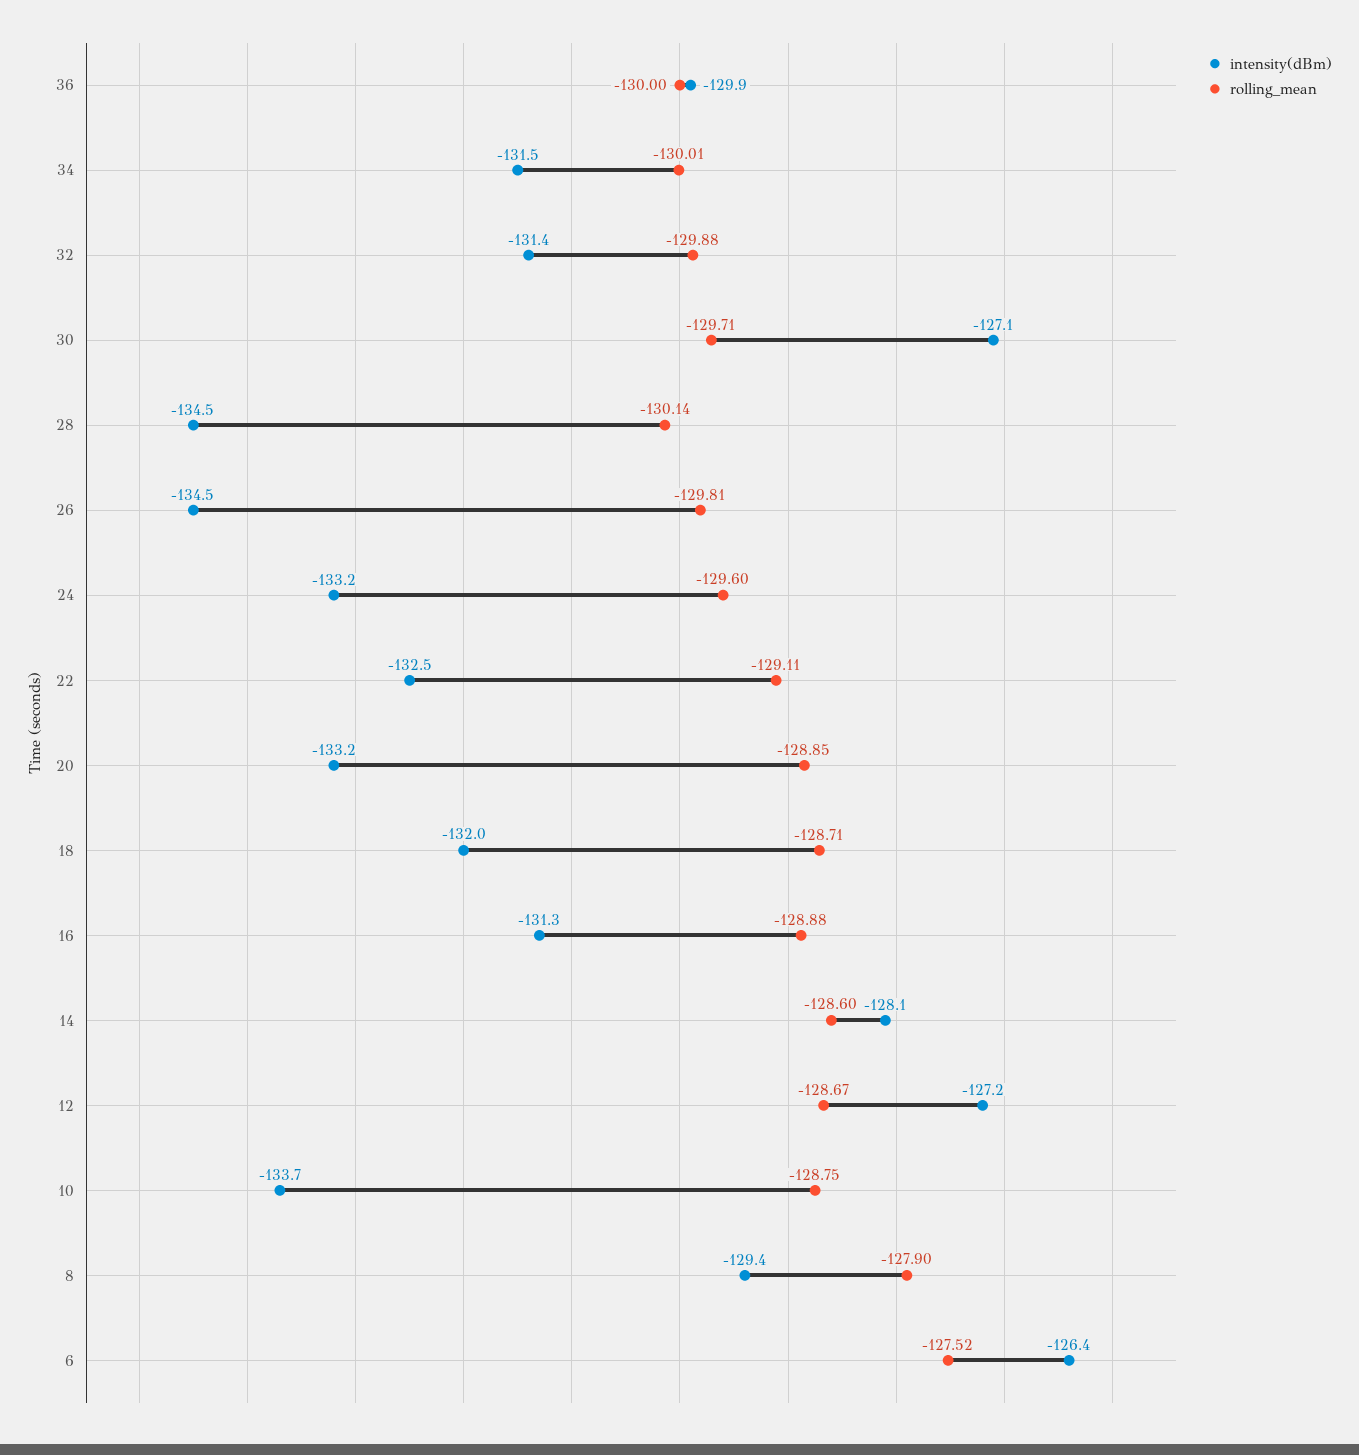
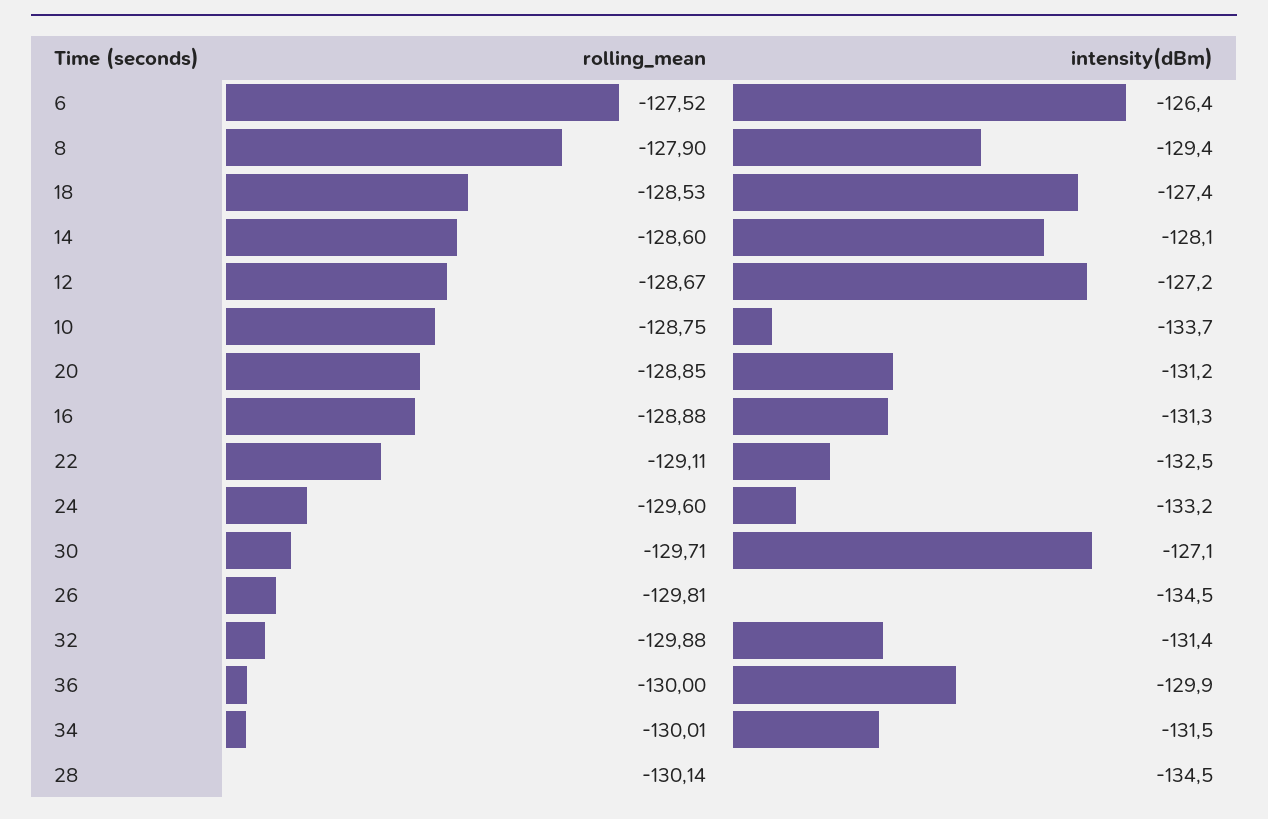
  {
    "intensity(dBm)": {
      "36": -129.9,
      "34": -131.5,
      "32": -131.4,
      "30": -127.1,
      "28": -134.5,
      "26": -134.5,
      "24": -133.2,
      "22": -132.5,
-     "20": -133.2,
+     "20": -131.2,
-     "18": -132,
+     "18": -127.4,
      "16": -131.3,
      "14": -128.1,
      "12": -127.2,
      "10": -133.7,
      "8": -129.4,
      "6": -126.4
    },
    "rolling_mean": {
      "36": -130,
      "34": -130.01,
      "32": -129.88,
      "30": -129.71,
      "28": -130.14,
      "26": -129.81,
      "24": -129.6,
      "22": -129.11,
      "20": -128.85,
-     "18": -128.71,
+     "18": -128.53,
      "16": -128.88,
      "14": -128.6,
      "12": -128.67,
      "10": -128.75,
      "8": -127.9,
      "6": -127.52
    }
  }

